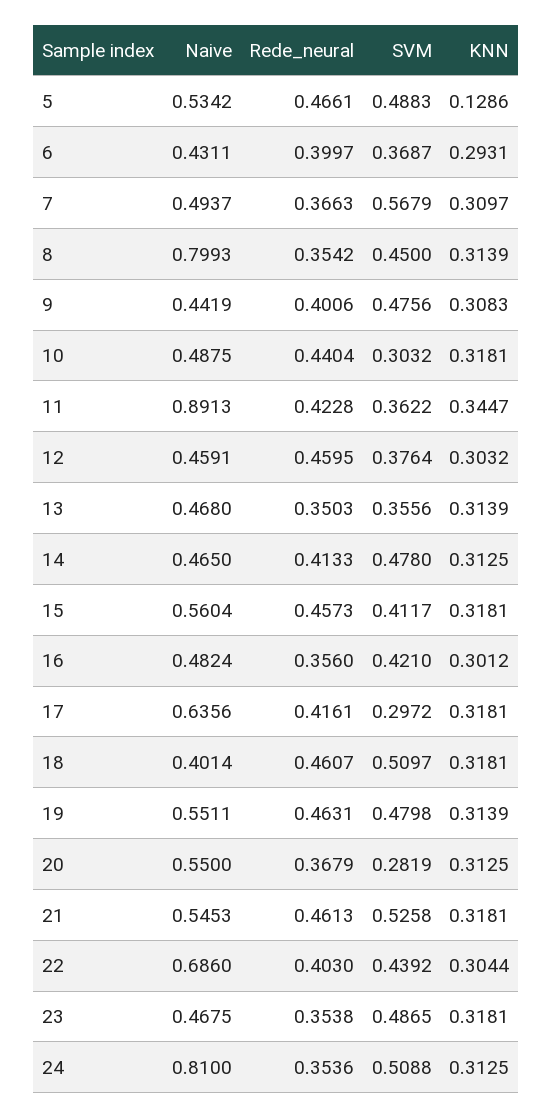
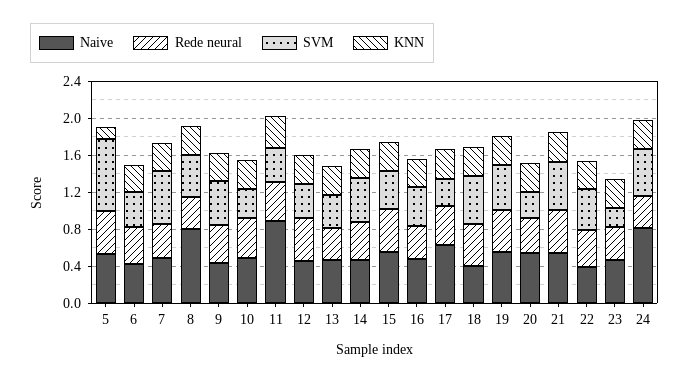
  {
    "Naive": {
      "5": 0.5342,
      "6": 0.4311,
      "7": 0.4937,
      "8": 0.7993,
      "9": 0.4419,
      "10": 0.4875,
      "11": 0.8913,
      "12": 0.4591,
      "13": 0.468,
      "14": 0.465,
      "15": 0.5604,
      "16": 0.4824,
      "17": 0.6356,
      "18": 0.4014,
      "19": 0.5511,
      "20": 0.55,
      "21": 0.5453,
-     "22": 0.686,
+     "22": 0.4,
      "23": 0.4675,
      "24": 0.81
    },
    "Rede_neural": {
      "5": 0.4661,
      "6": 0.3997,
      "7": 0.3663,
      "8": 0.3542,
      "9": 0.4006,
      "10": 0.4404,
      "11": 0.4228,
      "12": 0.4595,
      "13": 0.3503,
      "14": 0.4133,
      "15": 0.4573,
      "16": 0.356,
      "17": 0.4161,
      "18": 0.4607,
      "19": 0.4631,
      "20": 0.3679,
      "21": 0.4613,
      "22": 0.403,
      "23": 0.3538,
      "24": 0.3536
    },
    "SVM": {
-     "5": 0.4883,
+     "5": 0.8,
      "6": 0.3687,
      "7": 0.5679,
      "8": 0.45,
      "9": 0.4756,
      "10": 0.3032,
      "11": 0.3622,
      "12": 0.3764,
      "13": 0.3556,
      "14": 0.478,
      "15": 0.4117,
      "16": 0.421,
      "17": 0.2972,
      "18": 0.5097,
      "19": 0.4798,
      "20": 0.2819,
      "21": 0.5258,
      "22": 0.4392,
-     "23": 0.4865,
+     "23": 0.2,
      "24": 0.5088
    },
    "KNN": {
      "5": 0.1286,
      "6": 0.2931,
      "7": 0.3097,
      "8": 0.3139,
      "9": 0.3083,
      "10": 0.3181,
      "11": 0.3447,
      "12": 0.3032,
      "13": 0.3139,
      "14": 0.3125,
      "15": 0.3181,
      "16": 0.3012,
      "17": 0.3181,
      "18": 0.3181,
      "19": 0.3139,
      "20": 0.3125,
      "21": 0.3181,
      "22": 0.3044,
      "23": 0.3181,
      "24": 0.3125
    }
  }

